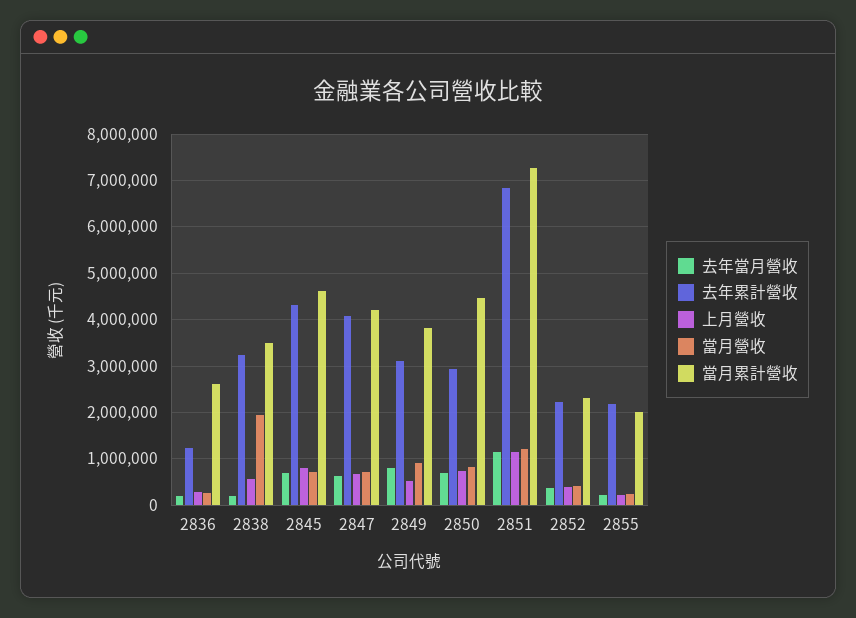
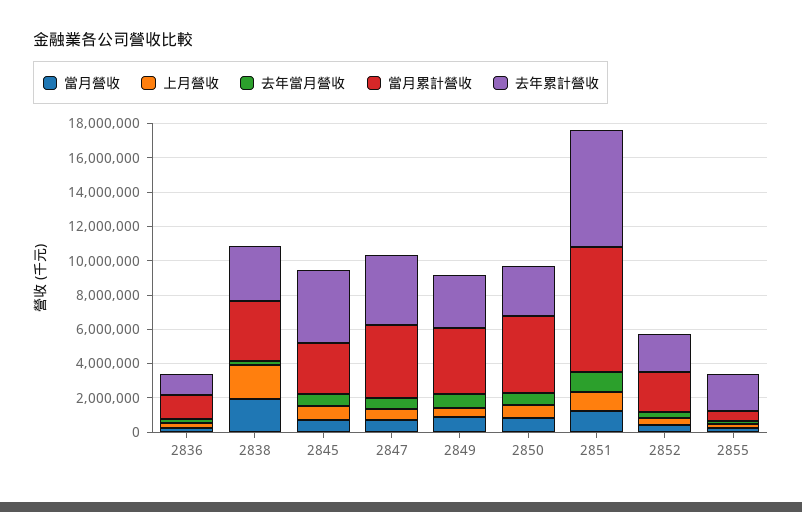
  {
    "去年當月營收": {
      "2836": 200000,
      "2838": 200000,
      "2845": 600000,
      "2847": 600000,
      "2849": 800000,
      "2850": 800000,
      "2851": 1200000,
      "2852": 400000,
      "2855": 200000
    },
    "去年累計營收": {
      "2836": 1200000,
      "2838": 3200000,
      "2845": 4400000,
      "2847": 4000000,
      "2849": 3200000,
      "2850": 3000000,
      "2851": 6800000,
      "2852": 2200000,
      "2855": 2200000
    },
    "上月營收": {
      "2836": 200000,
-     "2838": 600000,
+     "2838": 2000000,
      "2845": 800000,
      "2847": 600000,
      "2849": 600000,
      "2850": 800000,
      "2851": 1200000,
      "2852": 400000,
      "2855": 200000
    },
    "當月營收": {
      "2836": 200000,
      "2838": 2000000,
      "2845": 800000,
      "2847": 800000,
      "2849": 1000000,
      "2850": 800000,
      "2851": 1200000,
      "2852": 400000,
      "2855": 200000
    },
    "當月累計營收": {
-     "2836": 2600000,
+     "2836": 1500000,
      "2838": 3600000,
-     "2845": 4600000,
+     "2845": 3000000,
      "2847": 4200000,
      "2849": 3800000,
      "2850": 4400000,
      "2851": 7200000,
      "2852": 2400000,
-     "2855": 2000000
+     "2855": 500000
    }
  }

